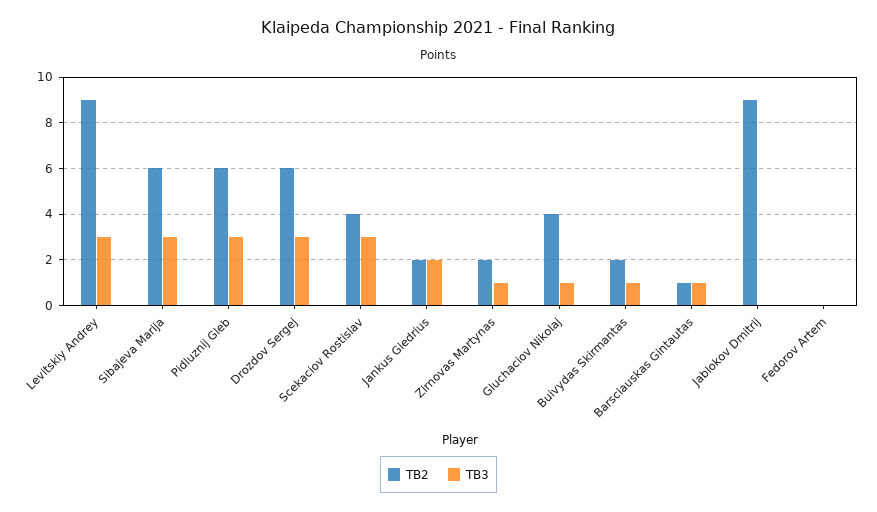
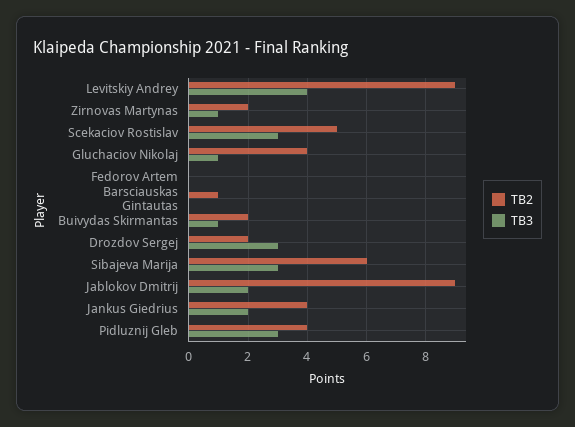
  {
    "TB2": {
      "Levitskiy Andrey": 9,
      "Sibajeva Marija": 6,
-     "Pidluznij Gleb": 6,
+     "Pidluznij Gleb": 4,
-     "Drozdov Sergej": 6,
+     "Drozdov Sergej": 2,
-     "Scekaciov Rostislav": 4,
+     "Scekaciov Rostislav": 5,
-     "Jankus Giedrius": 2,
+     "Jankus Giedrius": 4,
      "Zirnovas Martynas": 2,
      "Gluchaciov Nikolaj": 4,
      "Buivydas Skirmantas": 2,
      "Barsciauskas Gintautas": 1,
      "Jablokov Dmitrij": 9,
      "Fedorov Artem": 0
    },
    "TB3": {
-     "Levitskiy Andrey": 3,
+     "Levitskiy Andrey": 4,
      "Sibajeva Marija": 3,
      "Pidluznij Gleb": 3,
      "Drozdov Sergej": 3,
      "Scekaciov Rostislav": 3,
      "Jankus Giedrius": 2,
      "Zirnovas Martynas": 1,
      "Gluchaciov Nikolaj": 1,
      "Buivydas Skirmantas": 1,
-     "Barsciauskas Gintautas": 1,
+     "Barsciauskas Gintautas": 0,
-     "Jablokov Dmitrij": 0,
+     "Jablokov Dmitrij": 2,
      "Fedorov Artem": 0
    }
  }

